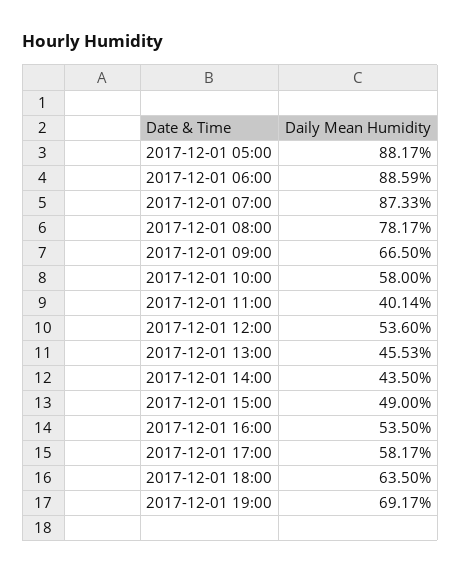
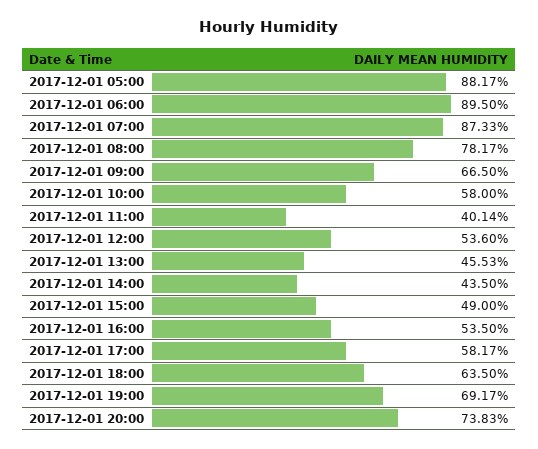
  {
    "2017-12-01 05:00": 88.17,
-   "2017-12-01 06:00": 88.59,
+   "2017-12-01 06:00": 89.5,
    "2017-12-01 07:00": 87.33,
    "2017-12-01 08:00": 78.17,
    "2017-12-01 09:00": 66.5,
    "2017-12-01 10:00": 58,
    "2017-12-01 11:00": 40.14,
    "2017-12-01 12:00": 53.6,
    "2017-12-01 13:00": 45.53,
    "2017-12-01 14:00": 43.5,
    "2017-12-01 15:00": 49,
    "2017-12-01 16:00": 53.5,
    "2017-12-01 17:00": 58.17,
    "2017-12-01 18:00": 63.5,
-   "2017-12-01 19:00": 69.17
+   "2017-12-01 19:00": 69.17,
+   "2017-12-01 20:00": 73.83
  }

